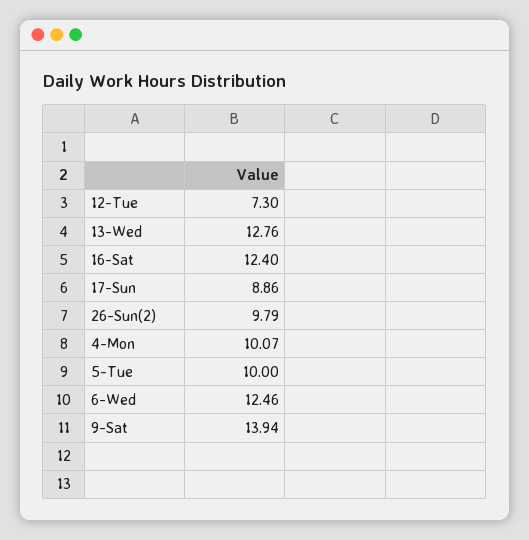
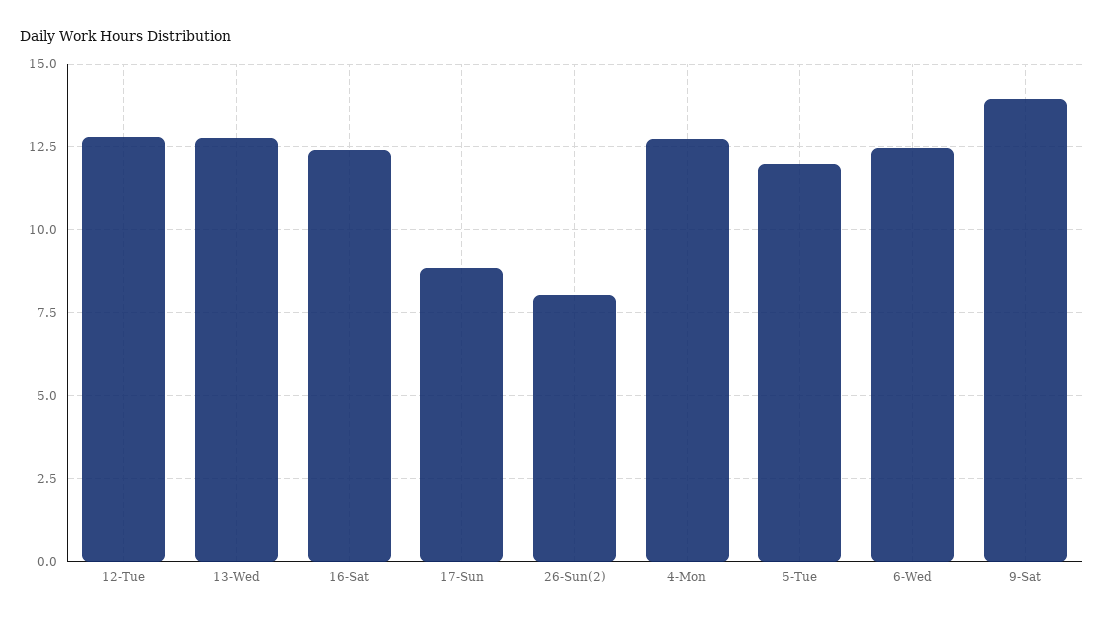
  {
-   "12-Tue": 7.3,
+   "12-Tue": 12.75,
    "13-Wed": 12.76,
    "16-Sat": 12.4,
    "17-Sun": 8.86,
-   "26-Sun(2)": 9.79,
+   "26-Sun(2)": 8,
-   "4-Mon": 10.07,
+   "4-Mon": 12.75,
-   "5-Tue": 10,
+   "5-Tue": 12,
    "6-Wed": 12.46,
    "9-Sat": 13.94
  }

